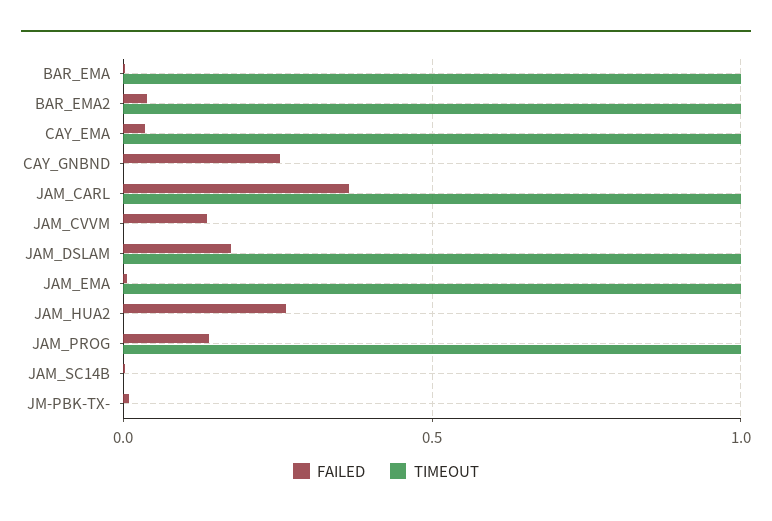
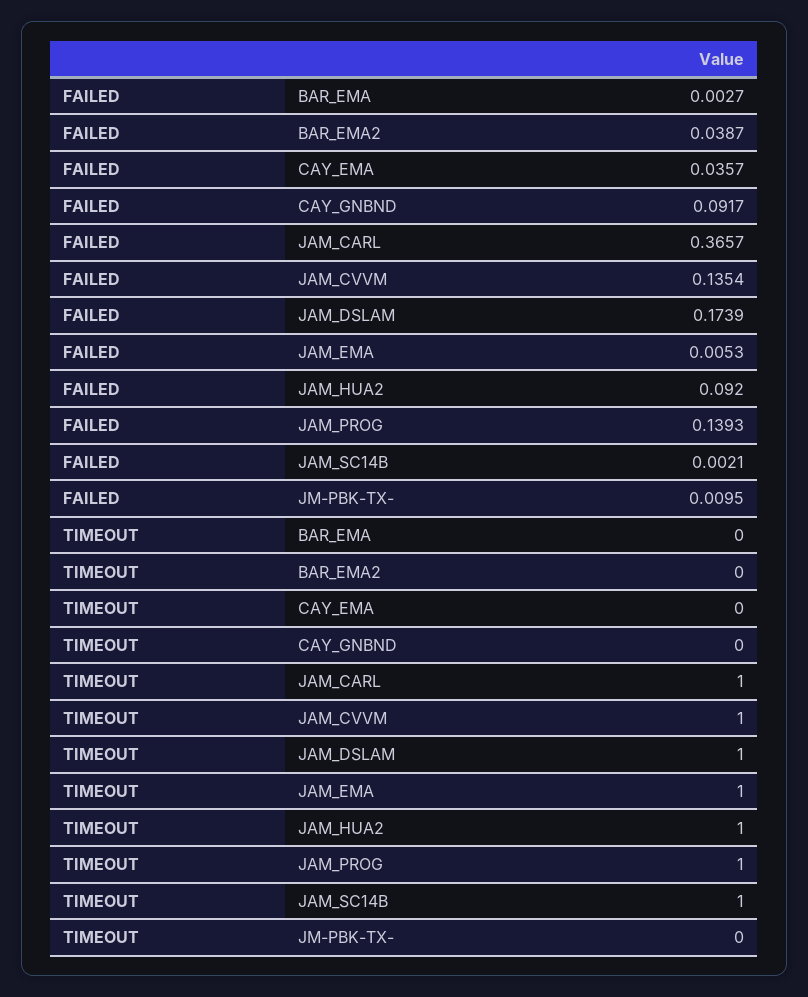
  {
    "FAILED": {
      "BAR_EMA": 0.0027,
      "BAR_EMA2": 0.0387,
      "CAY_EMA": 0.0357,
-     "CAY_GNBND": 0.25,
+     "CAY_GNBND": 0.0917,
      "JAM_CARL": 0.3657,
      "JAM_CVVM": 0.1354,
      "JAM_DSLAM": 0.1739,
      "JAM_EMA": 0.0053,
-     "JAM_HUA2": 0.25,
+     "JAM_HUA2": 0.092,
      "JAM_PROG": 0.1393,
      "JAM_SC14B": 0.0021,
      "JM-PBK-TX-": 0.0095
    },
    "TIMEOUT": {
-     "BAR_EMA": 1,
+     "BAR_EMA": 0,
-     "BAR_EMA2": 1,
+     "BAR_EMA2": 0,
-     "CAY_EMA": 1,
+     "CAY_EMA": 0,
      "CAY_GNBND": 0,
      "JAM_CARL": 1,
-     "JAM_CVVM": 0,
+     "JAM_CVVM": 1,
      "JAM_DSLAM": 1,
      "JAM_EMA": 1,
-     "JAM_HUA2": 0,
+     "JAM_HUA2": 1,
      "JAM_PROG": 1,
-     "JAM_SC14B": 0,
+     "JAM_SC14B": 1,
      "JM-PBK-TX-": 0
    }
  }

